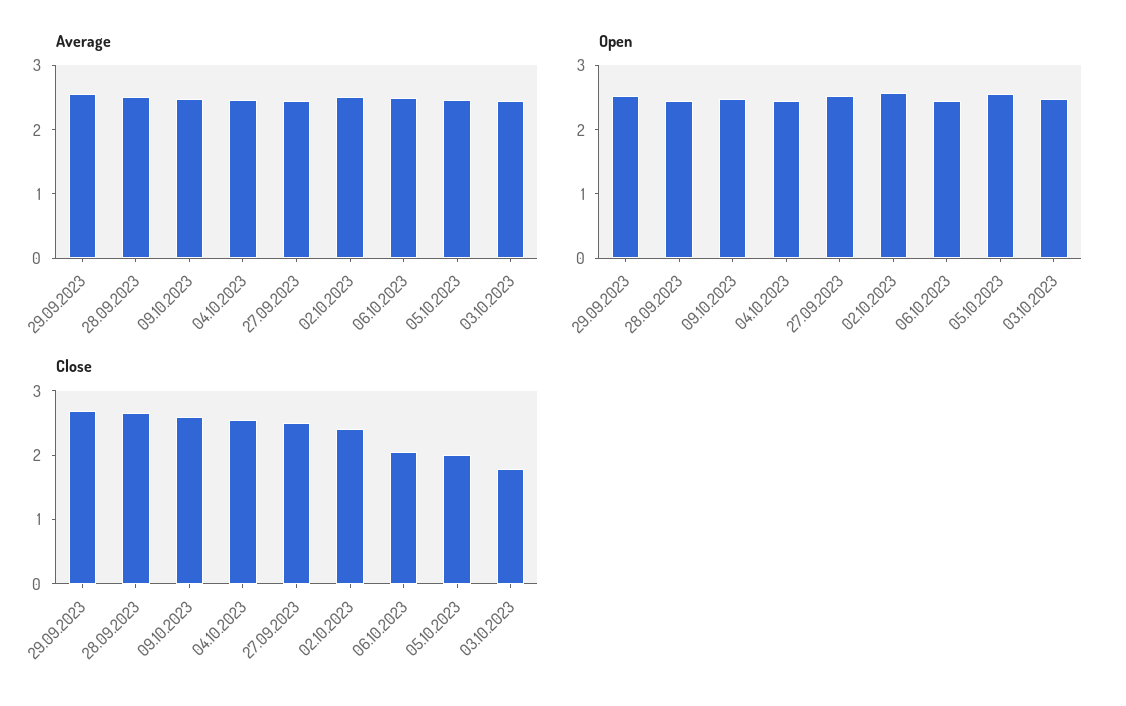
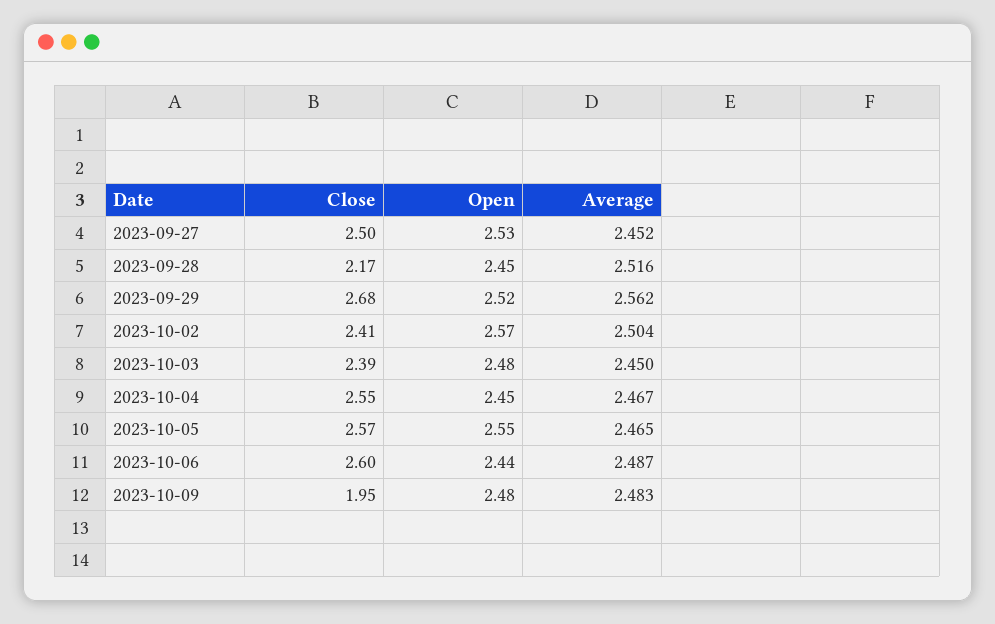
  {
    "Average": {
      "29.09.2023": 2.562,
      "28.09.2023": 2.516,
      "09.10.2023": 2.483,
      "04.10.2023": 2.467,
      "27.09.2023": 2.452,
      "02.10.2023": 2.504,
      "06.10.2023": 2.487,
      "05.10.2023": 2.465,
      "03.10.2023": 2.45
    },
    "Open": {
      "29.09.2023": 2.52,
      "28.09.2023": 2.45,
      "09.10.2023": 2.48,
      "04.10.2023": 2.45,
      "27.09.2023": 2.53,
      "02.10.2023": 2.57,
      "06.10.2023": 2.44,
      "05.10.2023": 2.55,
      "03.10.2023": 2.48
    },
    "Close": {
      "29.09.2023": 2.68,
-     "28.09.2023": 2.6,
+     "28.09.2023": 2.17,
-     "09.10.2023": 2.6,
+     "09.10.2023": 1.95,
      "04.10.2023": 2.55,
      "27.09.2023": 2.5,
      "02.10.2023": 2.41,
-     "06.10.2023": 2,
+     "06.10.2023": 2.6,
-     "05.10.2023": 2,
+     "05.10.2023": 2.57,
-     "03.10.2023": 1.8
+     "03.10.2023": 2.39
    }
  }

